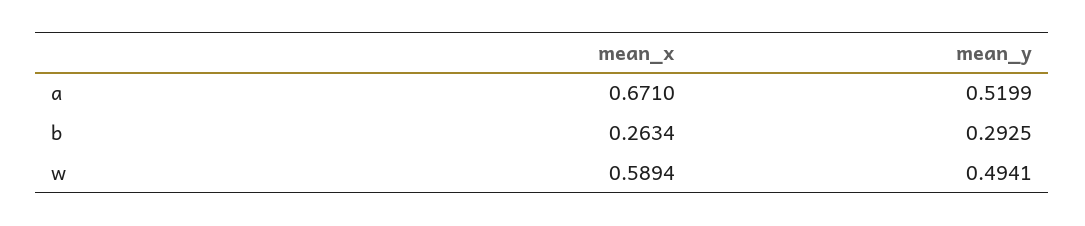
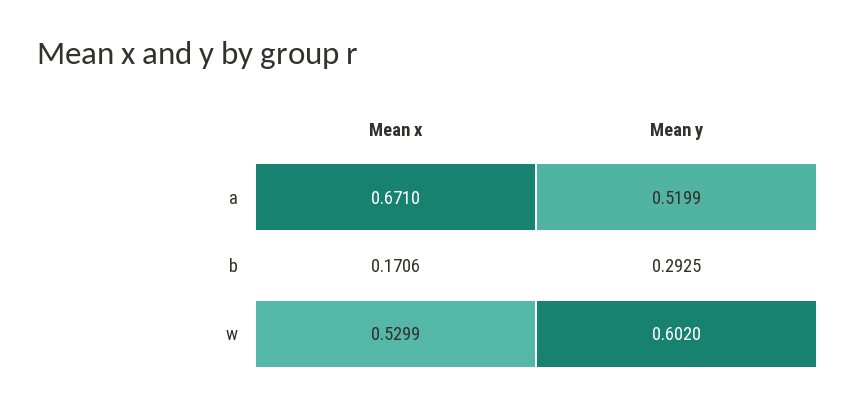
  {
    "mean_x": {
      "a": 0.671,
-     "b": 0.2634,
+     "b": 0.1706,
-     "w": 0.5894
+     "w": 0.5299
    },
    "mean_y": {
      "a": 0.5199,
      "b": 0.2925,
-     "w": 0.4941
+     "w": 0.602
    }
  }

